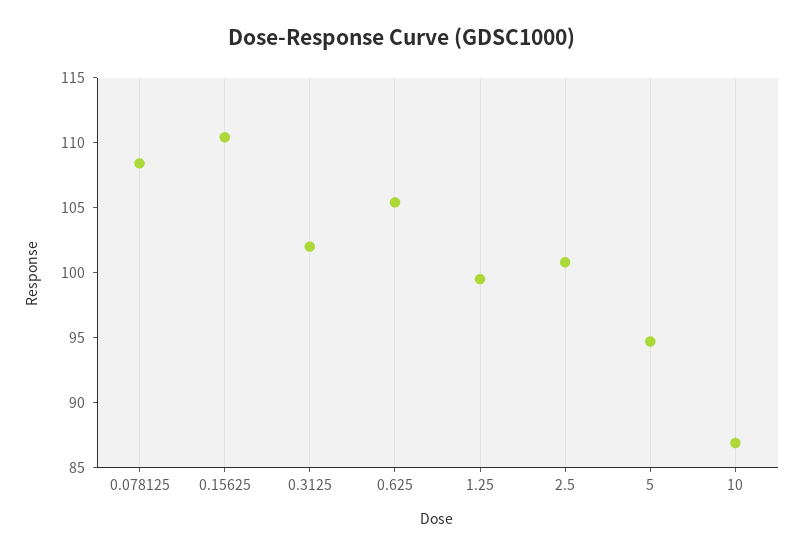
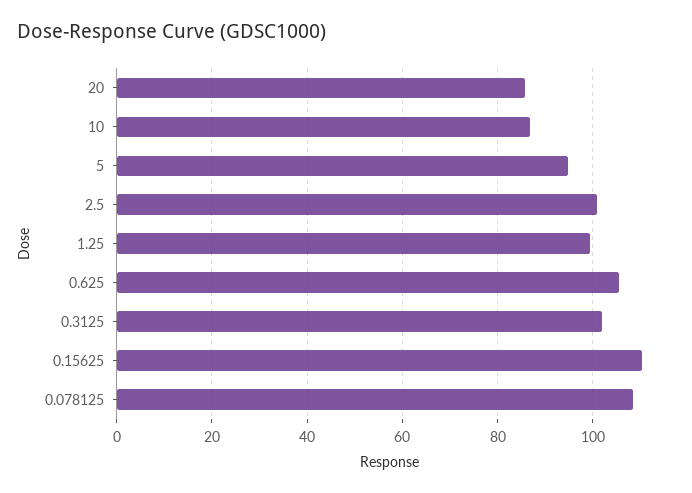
  {
    "0.078125": 108,
    "0.15625": 110,
    "0.3125": 102,
    "0.625": 105,
    "1.25": 100,
    "2.5": 101,
    "5": 95,
-   "10": 87
+   "10": 87,
+   "20": 86
  }

